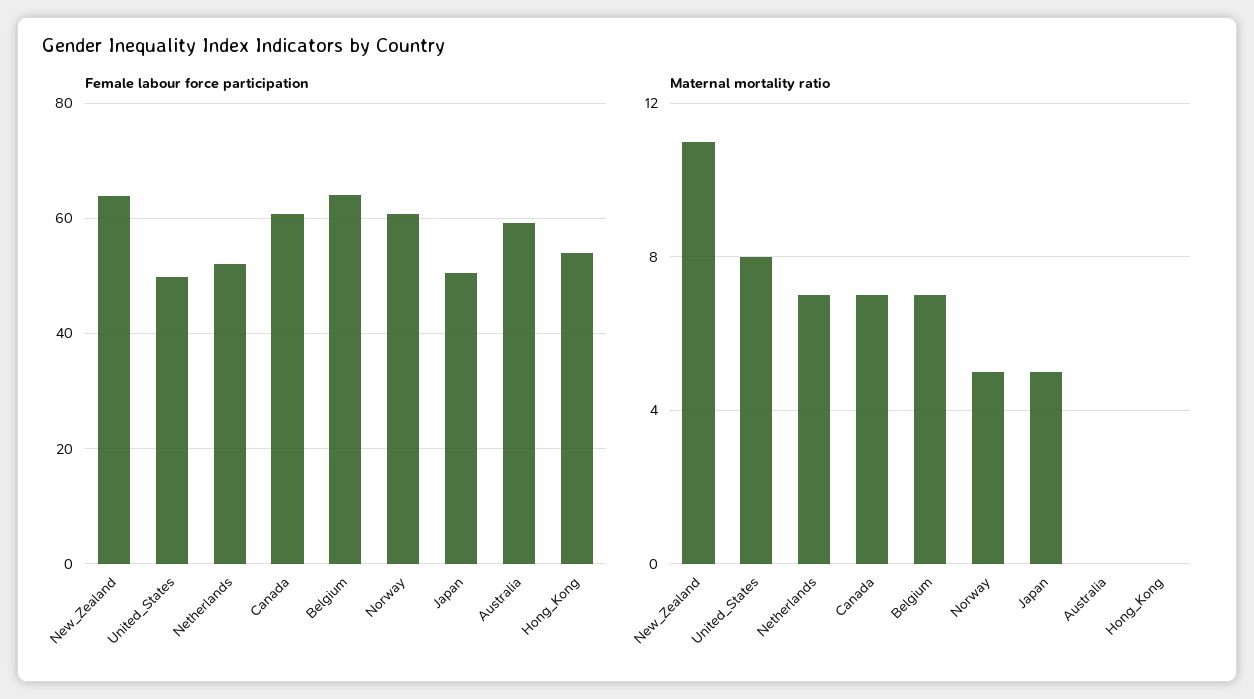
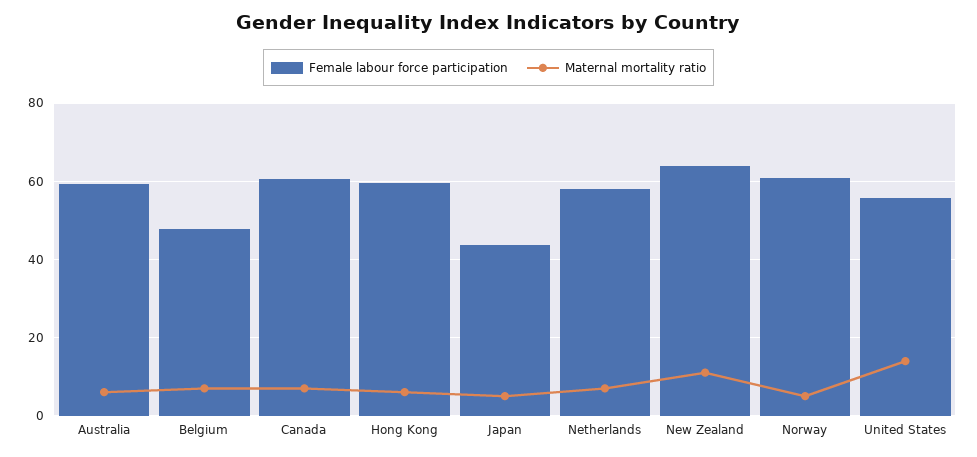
  {
    "Female labour force participation": {
      "New_Zealand": 64,
-     "United_States": 50,
+     "United_States": 56,
-     "Netherlands": 52,
+     "Netherlands": 58,
      "Canada": 60,
-     "Belgium": 64,
+     "Belgium": 48,
      "Norway": 60,
-     "Japan": 50,
+     "Japan": 44,
      "Australia": 60,
-     "Hong_Kong": 54
+     "Hong_Kong": 60
    },
    "Maternal mortality ratio": {
      "New_Zealand": 11,
-     "United_States": 8,
+     "United_States": 14,
      "Netherlands": 7,
      "Canada": 7,
      "Belgium": 7,
      "Norway": 5,
      "Japan": 5,
-     "Australia": 0,
+     "Australia": 6,
-     "Hong_Kong": 0
+     "Hong_Kong": 6
    }
  }

